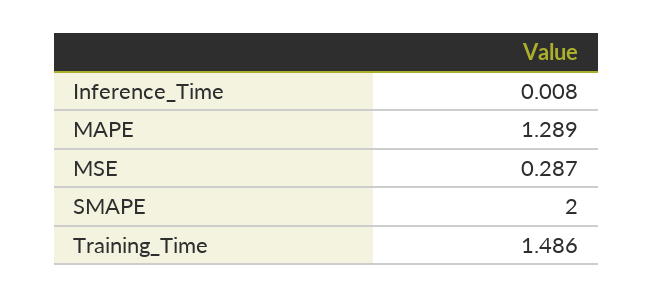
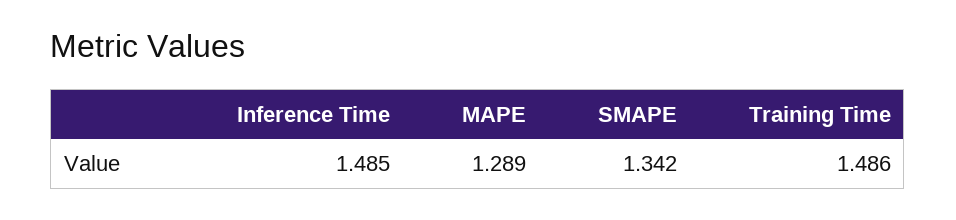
  {
-   "Inference_Time": 0.008,
+   "Inference_Time": 1.485,
    "MAPE": 1.289,
-   "MSE": 0.287,
-   "SMAPE": 2,
+   "SMAPE": 1.342,
    "Training_Time": 1.486
  }

